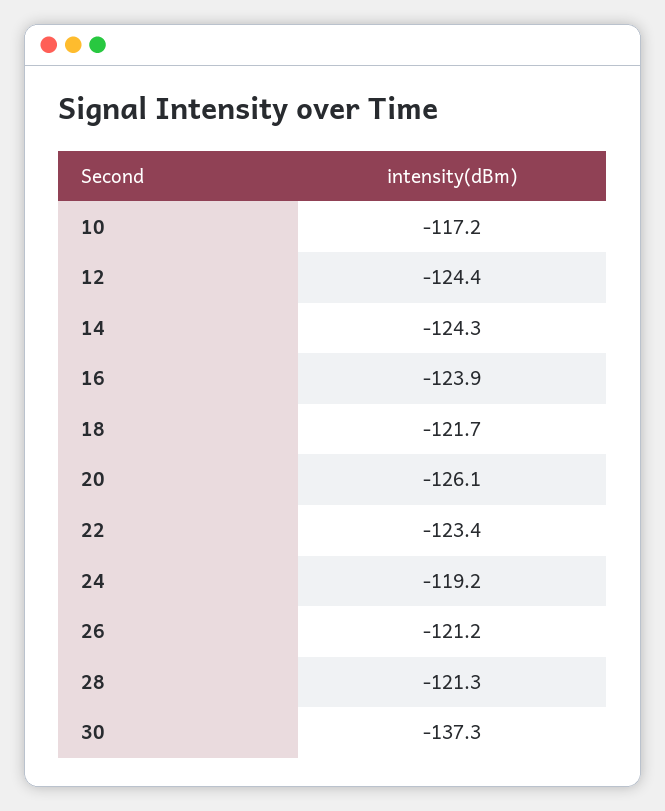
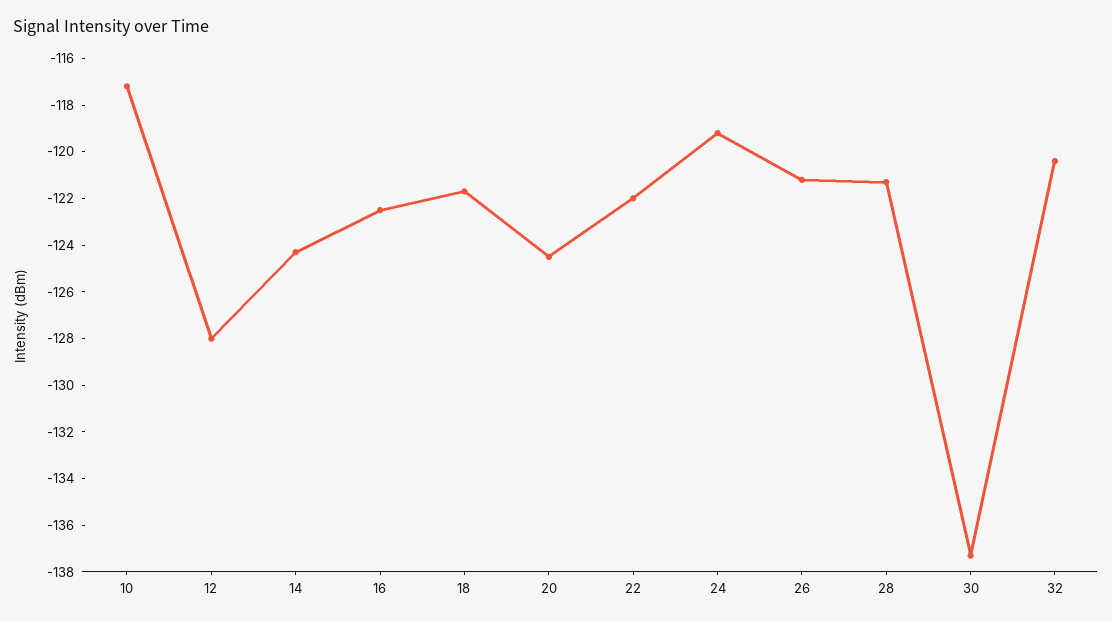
  {
    "10": -117.2,
-   "12": -124.4,
+   "12": -128,
    "14": -124.3,
-   "16": -123.9,
+   "16": -122.5,
    "18": -121.7,
-   "20": -126.1,
+   "20": -124.5,
-   "22": -123.4,
+   "22": -122,
    "24": -119.2,
    "26": -121.2,
    "28": -121.3,
-   "30": -137.3
+   "30": -137.3,
+   "32": -120.5
  }

